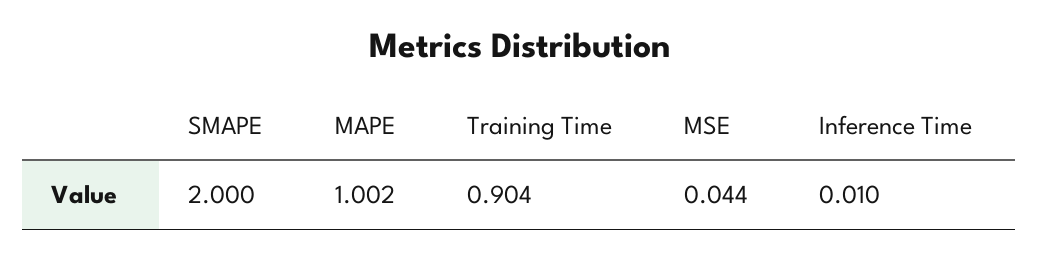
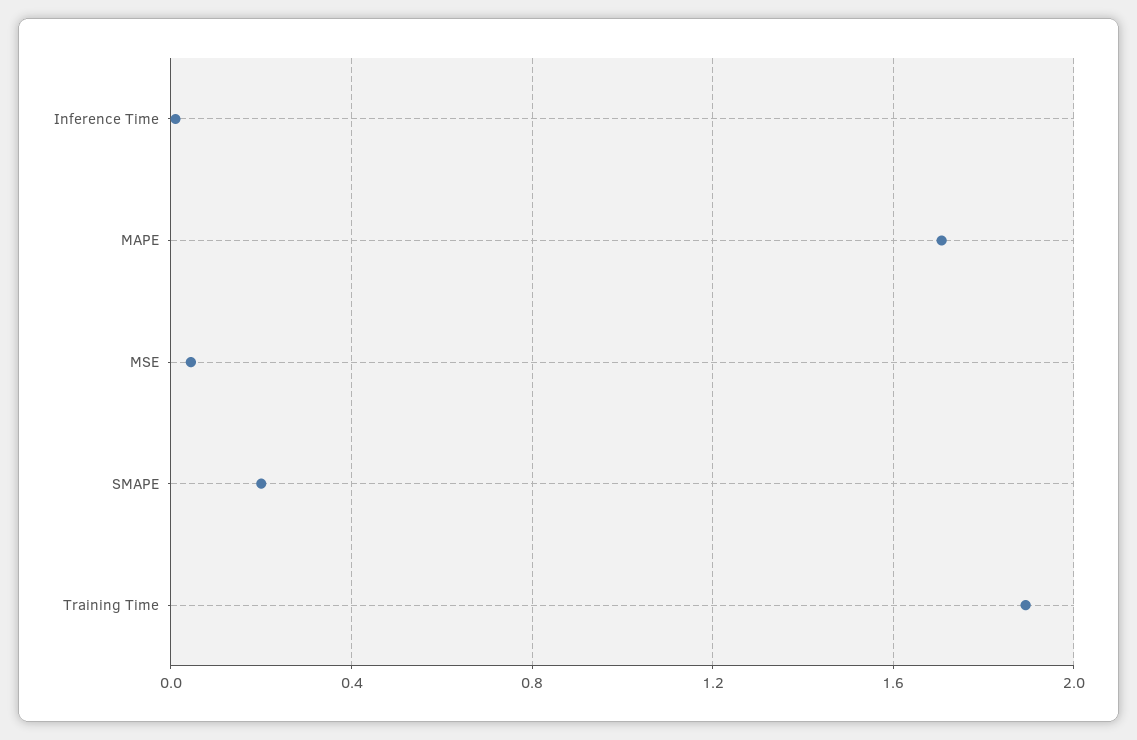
  {
-   "SMAPE": 2,
+   "SMAPE": 0.2,
-   "MAPE": 1.002,
+   "MAPE": 1.7,
-   "Training Time": 0.904,
+   "Training Time": 1.9,
    "MSE": 0.044,
    "Inference Time": 0.01
  }

